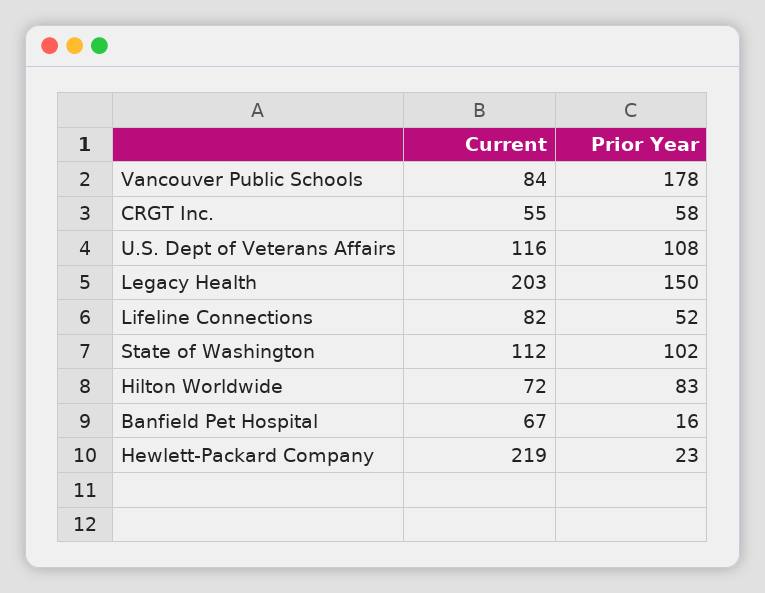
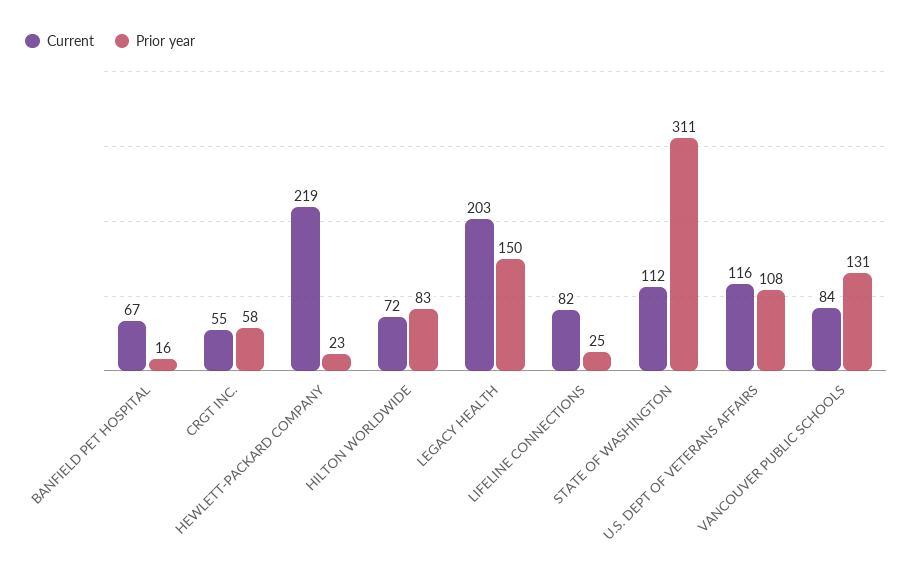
  {
    "Current": {
      "Vancouver Public Schools": 84,
      "CRGT Inc.": 55,
      "U.S. Dept of Veterans Affairs": 116,
      "Legacy Health": 203,
      "Lifeline Connections": 82,
      "State of Washington": 112,
      "Hilton Worldwide": 72,
      "Banfield Pet Hospital": 67,
      "Hewlett-Packard Company": 219
    },
    "Prior Year": {
-     "Vancouver Public Schools": 178,
+     "Vancouver Public Schools": 131,
      "CRGT Inc.": 58,
      "U.S. Dept of Veterans Affairs": 108,
      "Legacy Health": 150,
-     "Lifeline Connections": 52,
+     "Lifeline Connections": 25,
-     "State of Washington": 102,
+     "State of Washington": 311,
      "Hilton Worldwide": 83,
      "Banfield Pet Hospital": 16,
      "Hewlett-Packard Company": 23
    }
  }

